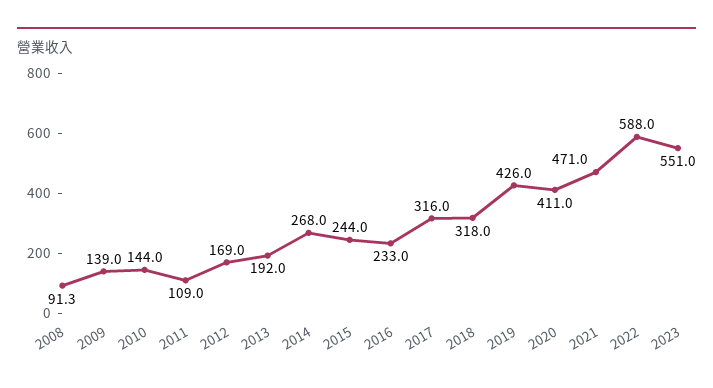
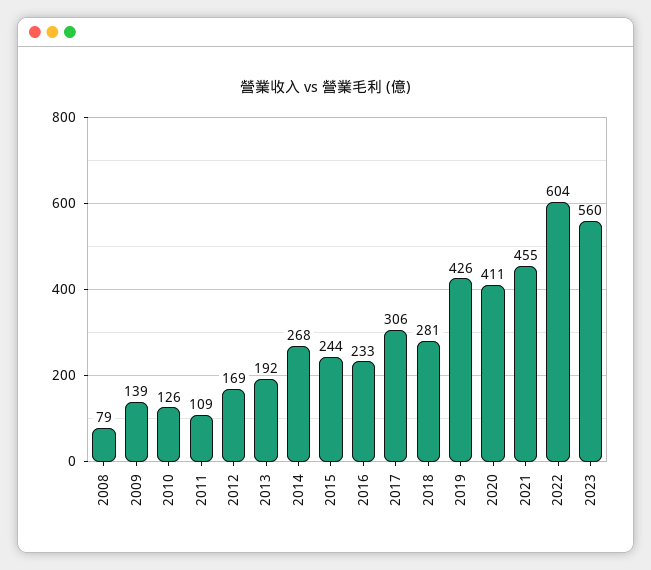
  {
-   "2008": 91.3,
+   "2008": 79,
    "2009": 139,
-   "2010": 144,
+   "2010": 126,
    "2011": 109,
    "2012": 169,
    "2013": 192,
    "2014": 268,
    "2015": 244,
    "2016": 233,
-   "2017": 316,
+   "2017": 306,
-   "2018": 318,
+   "2018": 281,
    "2019": 426,
    "2020": 411,
-   "2021": 471,
+   "2021": 455,
-   "2022": 588,
+   "2022": 604,
-   "2023": 551
+   "2023": 560
  }

